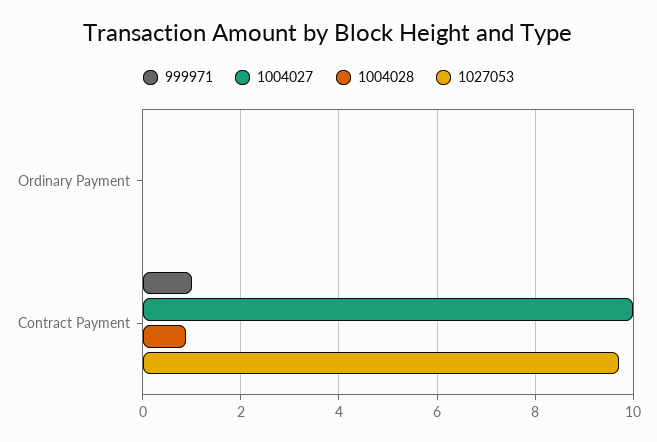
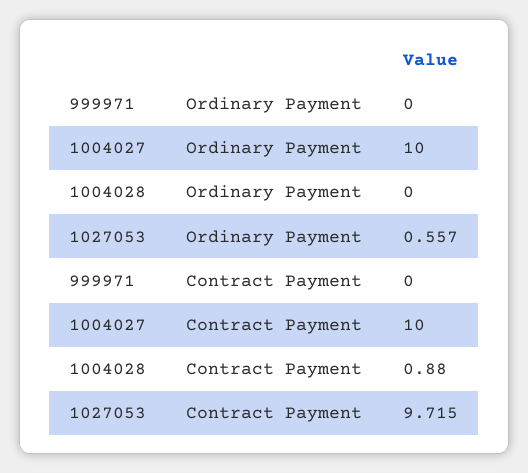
  {
    "999971": {
      "Ordinary Payment": 0,
-     "Contract Payment": 1
+     "Contract Payment": 0
    },
    "1004027": {
-     "Ordinary Payment": 0,
+     "Ordinary Payment": 10,
      "Contract Payment": 10
    },
    "1004028": {
      "Ordinary Payment": 0,
      "Contract Payment": 0.88
    },
    "1027053": {
-     "Ordinary Payment": 0,
+     "Ordinary Payment": 0.557,
      "Contract Payment": 9.715
    }
  }

